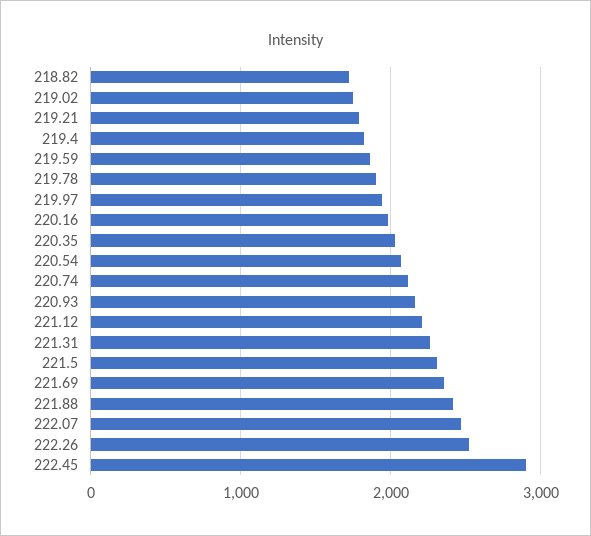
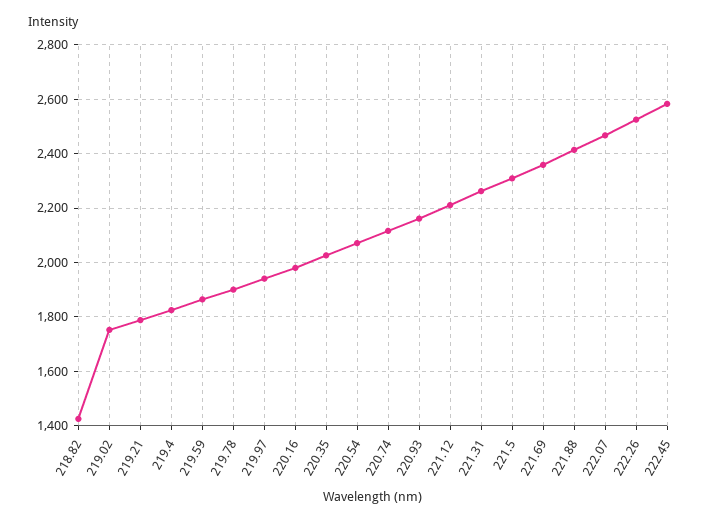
  {
-   "218.82": 1700,
+   "218.82": 1425,
    "219.02": 1750,
    "219.21": 1800,
    "219.4": 1825,
    "219.59": 1875,
    "219.78": 1900,
    "219.97": 1950,
    "220.16": 1975,
    "220.35": 2025,
    "220.54": 2075,
    "220.74": 2125,
    "220.93": 2150,
    "221.12": 2200,
    "221.31": 2250,
    "221.5": 2300,
    "221.69": 2350,
    "221.88": 2425,
    "222.07": 2475,
    "222.26": 2525,
-   "222.45": 2900
+   "222.45": 2575
  }

